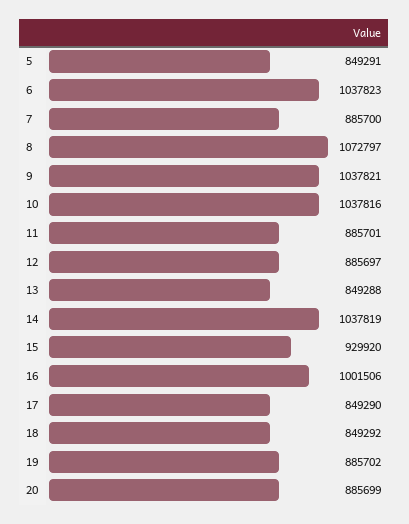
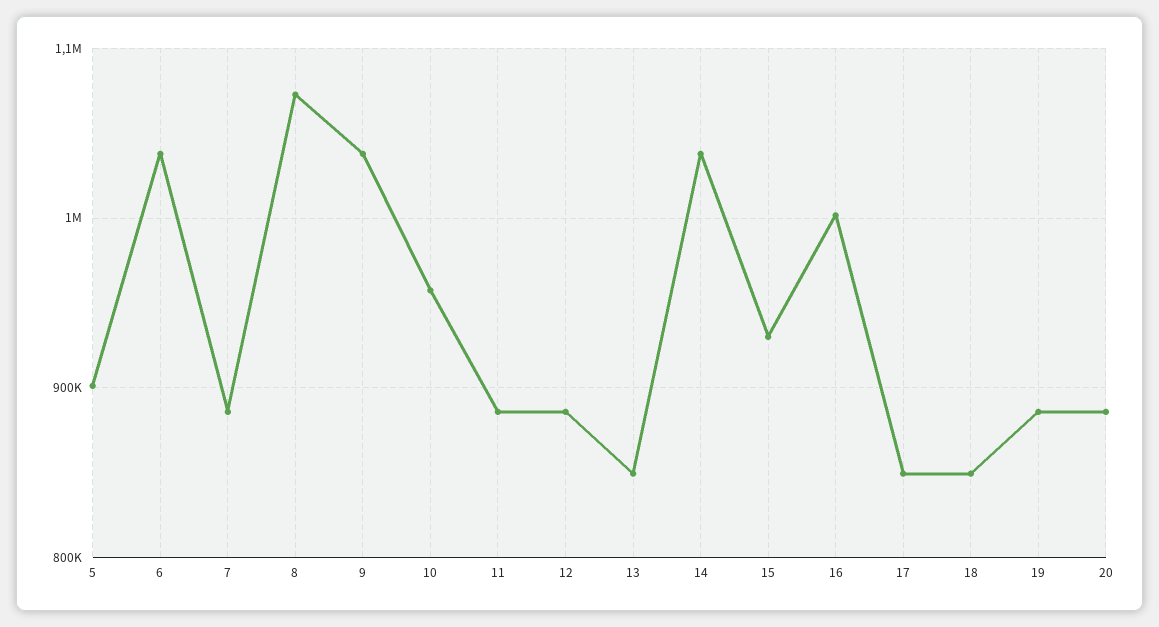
  {
-   "5": 849291,
+   "5": 900000,
    "6": 1037823,
    "7": 885700,
    "8": 1072797,
    "9": 1037821,
-   "10": 1037816,
+   "10": 960000,
    "11": 885701,
    "12": 885697,
    "13": 849288,
    "14": 1037819,
    "15": 929920,
    "16": 1001506,
    "17": 849290,
    "18": 849292,
    "19": 885702,
    "20": 885699
  }

